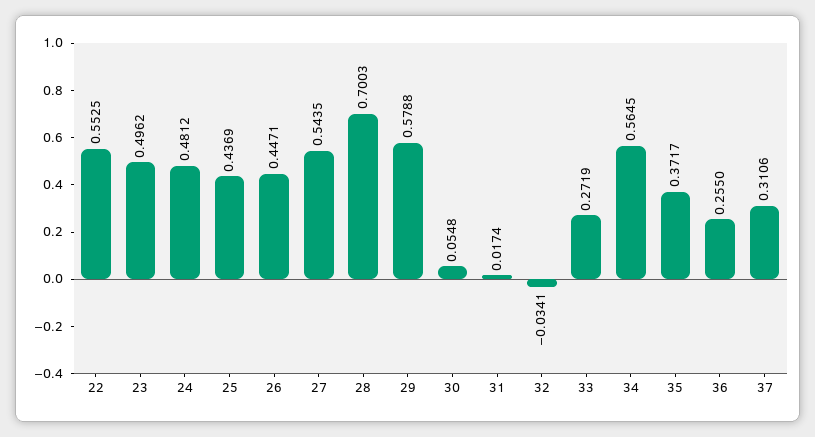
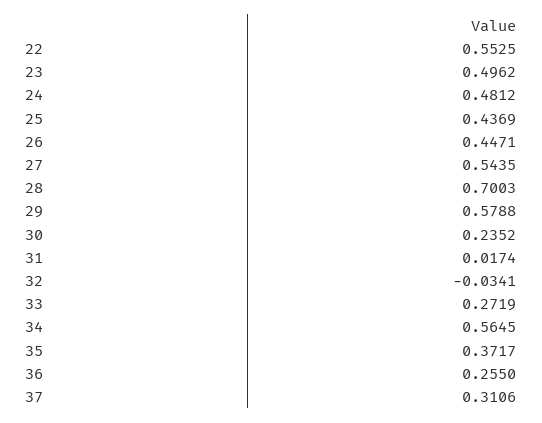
  {
    "22": 0.5525,
    "23": 0.4962,
    "24": 0.4812,
    "25": 0.4369,
    "26": 0.4471,
    "27": 0.5435,
    "28": 0.7003,
    "29": 0.5788,
-   "30": 0.0548,
+   "30": 0.2352,
    "31": 0.0174,
    "32": -0.0341,
    "33": 0.2719,
    "34": 0.5645,
    "35": 0.3717,
    "36": 0.255,
    "37": 0.3106
  }

